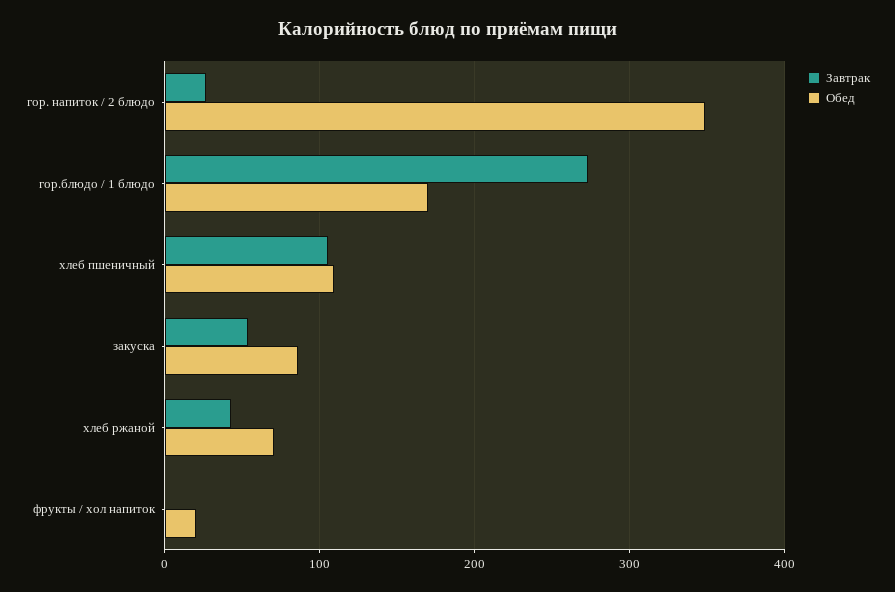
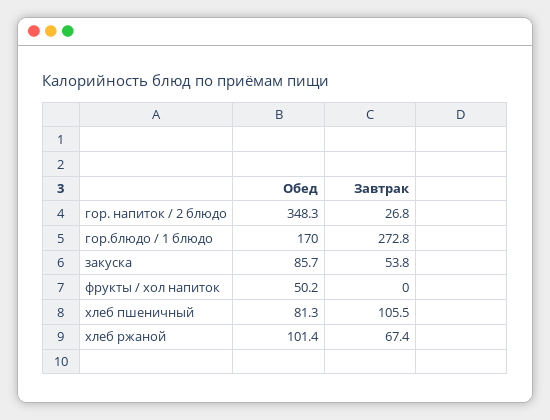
  {
    "Завтрак": {
      "гор. напиток / 2 блюдо": 26.8,
      "гор.блюдо / 1 блюдо": 272.8,
      "хлеб пшеничный": 105.5,
      "закуска": 53.8,
-     "хлеб ржаной": 40,
+     "хлеб ржаной": 67.4,
      "фрукты / хол напиток": 0
    },
    "Обед": {
      "гор. напиток / 2 блюдо": 348.3,
      "гор.блюдо / 1 блюдо": 170,
-     "хлеб пшеничный": 110,
+     "хлеб пшеничный": 81.3,
      "закуска": 85.7,
-     "хлеб ржаной": 70,
+     "хлеб ржаной": 101.4,
-     "фрукты / хол напиток": 20
+     "фрукты / хол напиток": 50.2
    }
  }

